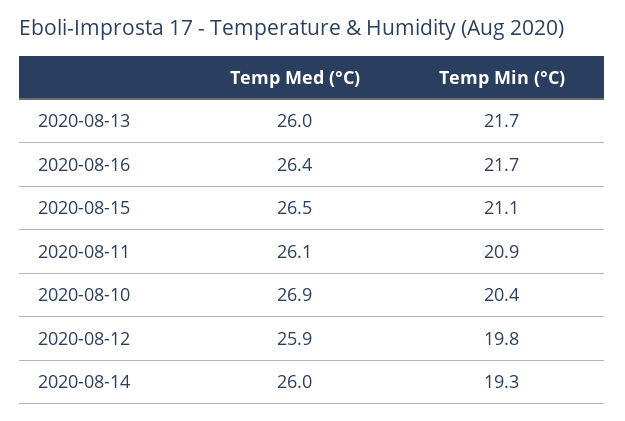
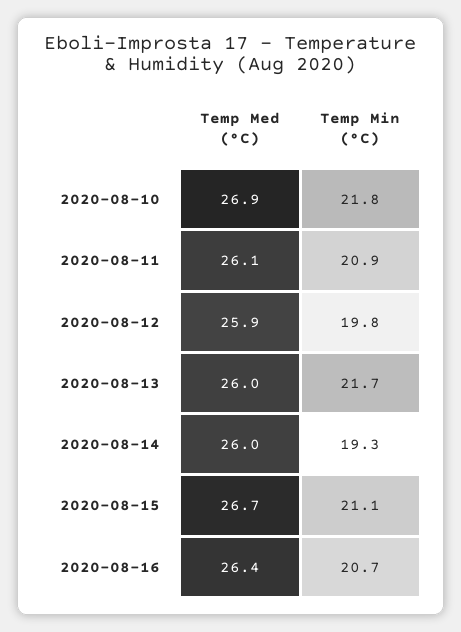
  {
    "Temp Med (°C)": {
      "2020-08-13": 26,
      "2020-08-16": 26.4,
-     "2020-08-15": 26.5,
+     "2020-08-15": 26.7,
      "2020-08-11": 26.1,
      "2020-08-10": 26.9,
      "2020-08-12": 25.9,
      "2020-08-14": 26
    },
    "Temp Min (°C)": {
      "2020-08-13": 21.7,
-     "2020-08-16": 21.7,
+     "2020-08-16": 20.7,
      "2020-08-15": 21.1,
      "2020-08-11": 20.9,
-     "2020-08-10": 20.4,
+     "2020-08-10": 21.8,
      "2020-08-12": 19.8,
      "2020-08-14": 19.3
    }
  }

